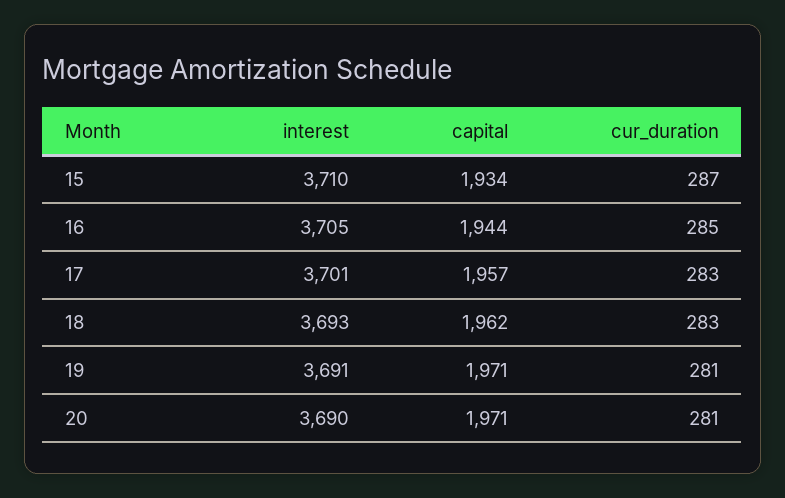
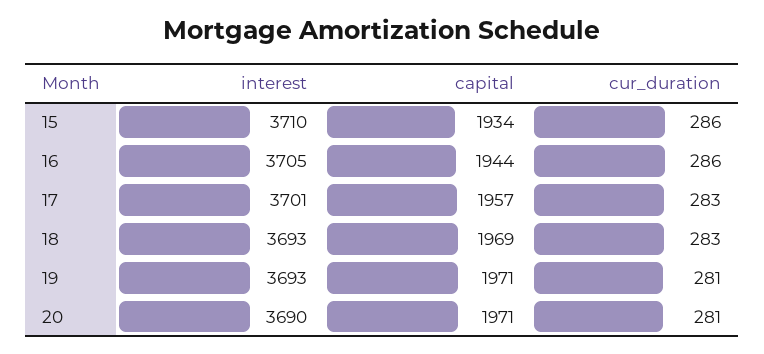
  {
    "interest": {
      "15": 3710,
      "16": 3705,
      "17": 3701,
      "18": 3693,
-     "19": 3691,
+     "19": 3693,
      "20": 3690
    },
    "capital": {
      "15": 1934,
      "16": 1944,
      "17": 1957,
-     "18": 1962,
+     "18": 1969,
      "19": 1971,
      "20": 1971
    },
    "cur_duration": {
-     "15": 287,
+     "15": 286,
-     "16": 285,
+     "16": 286,
      "17": 283,
      "18": 283,
      "19": 281,
      "20": 281
    }
  }

